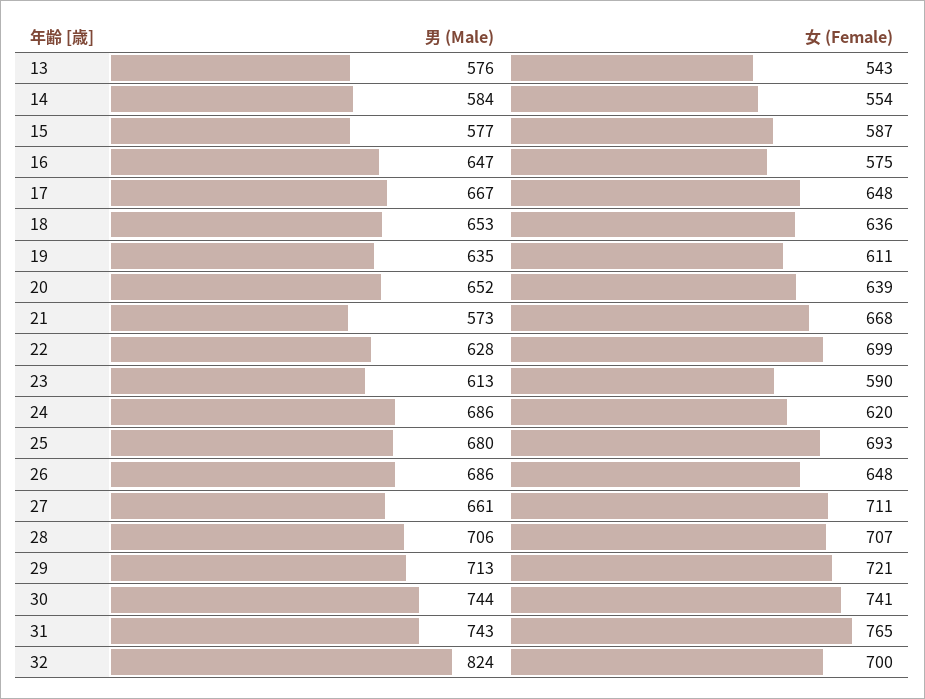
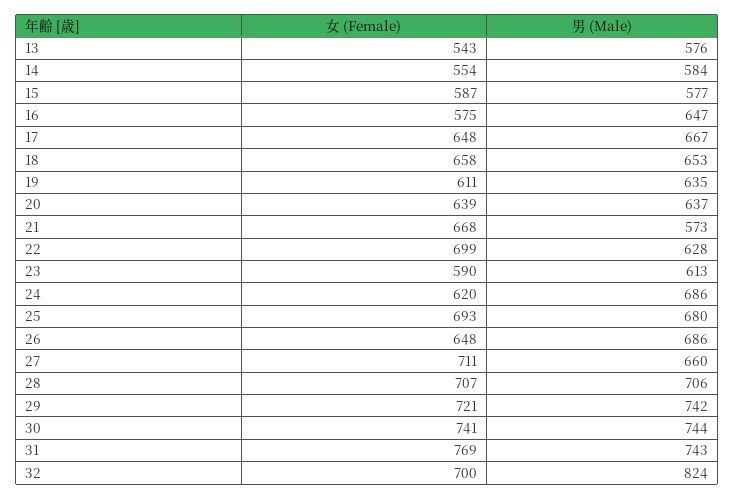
  {
    "男 (Male)": {
      "13": 576,
      "14": 584,
      "15": 577,
      "16": 647,
      "17": 667,
      "18": 653,
      "19": 635,
-     "20": 652,
+     "20": 637,
      "21": 573,
      "22": 628,
      "23": 613,
      "24": 686,
      "25": 680,
      "26": 686,
-     "27": 661,
+     "27": 660,
      "28": 706,
-     "29": 713,
+     "29": 742,
      "30": 744,
      "31": 743,
      "32": 824
    },
    "女 (Female)": {
      "13": 543,
      "14": 554,
      "15": 587,
      "16": 575,
      "17": 648,
-     "18": 636,
+     "18": 658,
      "19": 611,
      "20": 639,
      "21": 668,
      "22": 699,
      "23": 590,
      "24": 620,
      "25": 693,
      "26": 648,
      "27": 711,
      "28": 707,
      "29": 721,
      "30": 741,
-     "31": 765,
+     "31": 769,
      "32": 700
    }
  }

